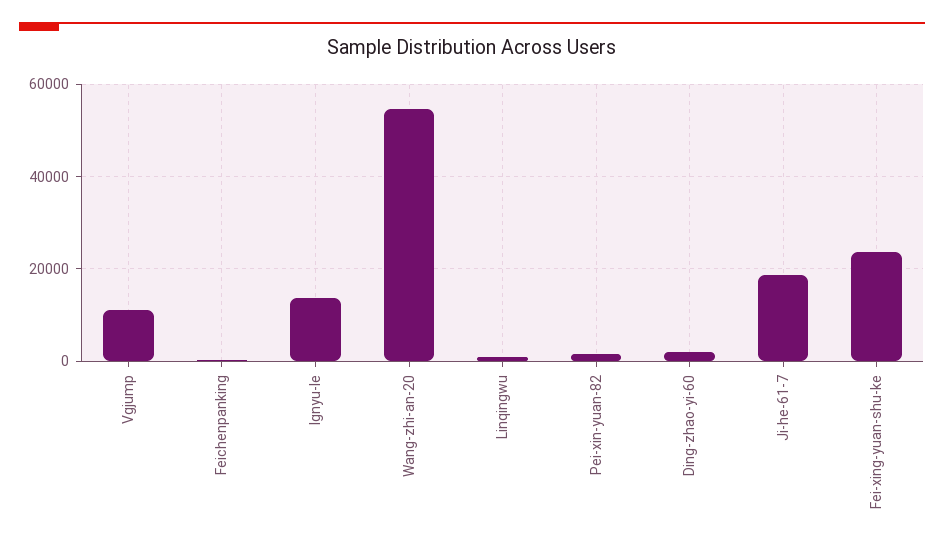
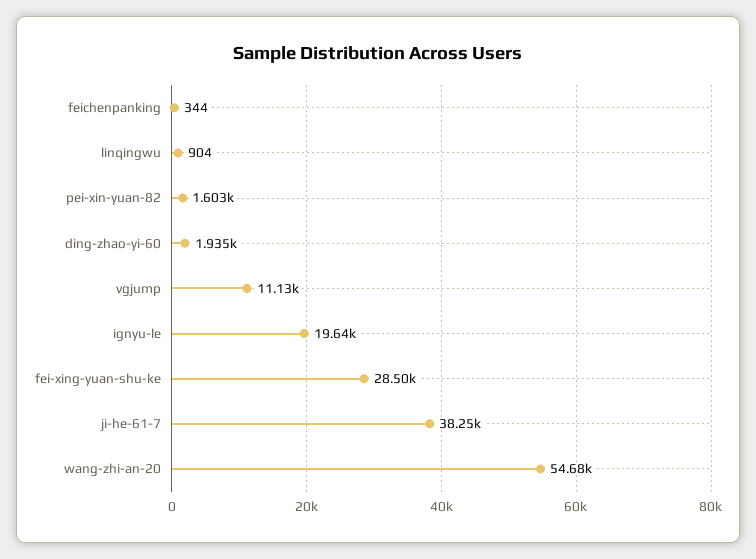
  {
    "Vgjump": 11130,
    "Feichenpanking": 344,
-   "Ignyu-le": 14000,
+   "Ignyu-le": 19640,
    "Wang-zhi-an-20": 54680,
    "Linqingwu": 904,
    "Pei-xin-yuan-82": 1603,
    "Ding-zhao-yi-60": 1935,
-   "Ji-he-61-7": 18000,
+   "Ji-he-61-7": 38250,
-   "Fei-xing-yuan-shu-ke": 24000
+   "Fei-xing-yuan-shu-ke": 28500
  }

